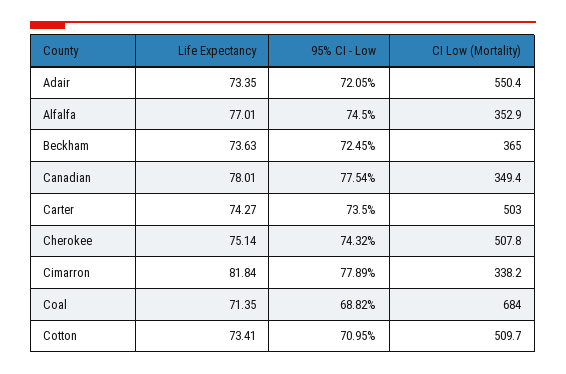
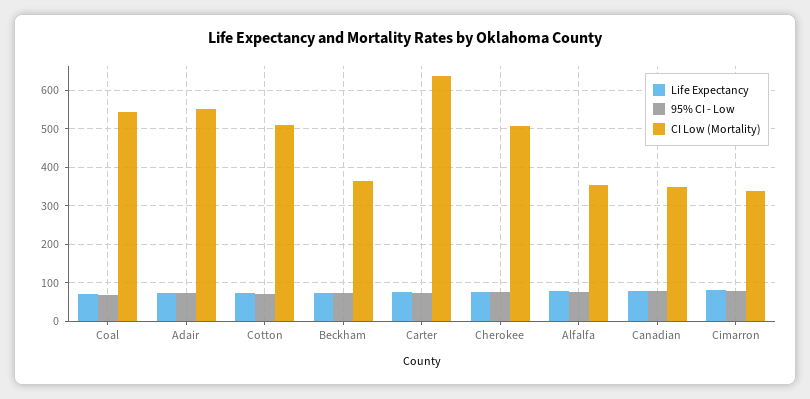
  {
    "Life Expectancy": {
      "Adair": 73.35,
      "Alfalfa": 77.01,
      "Beckham": 73.63,
      "Canadian": 78.01,
      "Carter": 74.27,
      "Cherokee": 75.14,
      "Cimarron": 81.84,
      "Coal": 71.35,
      "Cotton": 73.41
    },
    "95% CI - Low": {
      "Adair": 72.05,
      "Alfalfa": 74.5,
      "Beckham": 72.45,
      "Canadian": 77.54,
      "Carter": 73.5,
      "Cherokee": 74.32,
      "Cimarron": 77.89,
      "Coal": 68.82,
      "Cotton": 70.95
    },
    "CI Low (Mortality)": {
      "Adair": 550.4,
      "Alfalfa": 352.9,
      "Beckham": 365,
      "Canadian": 349.4,
-     "Carter": 503,
+     "Carter": 640,
      "Cherokee": 507.8,
      "Cimarron": 338.2,
-     "Coal": 684,
+     "Coal": 540,
      "Cotton": 509.7
    }
  }

